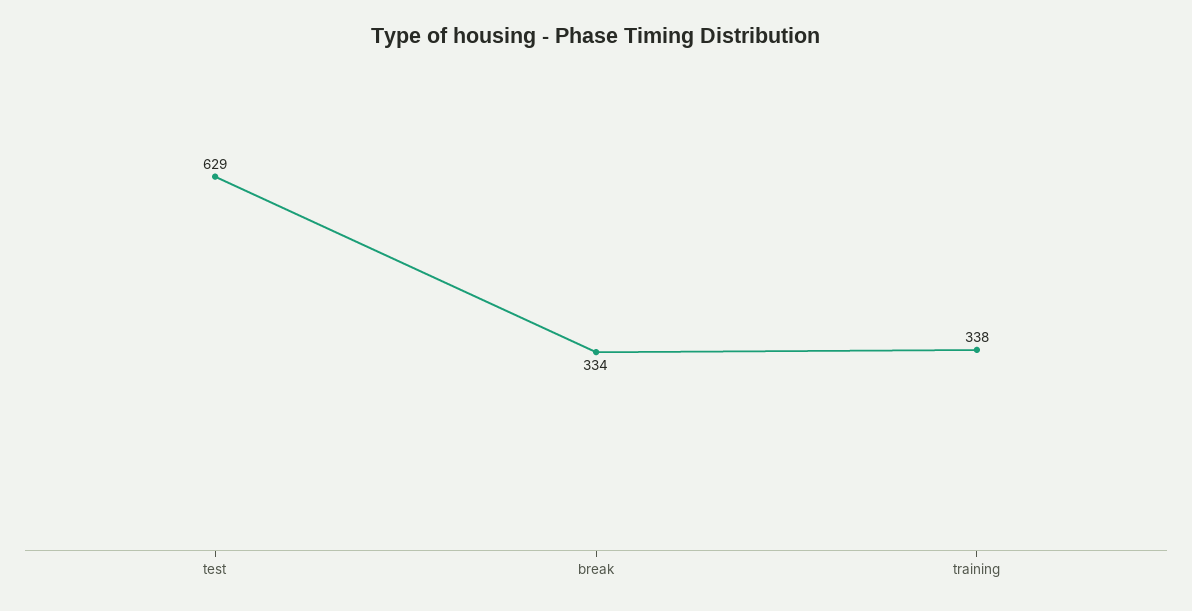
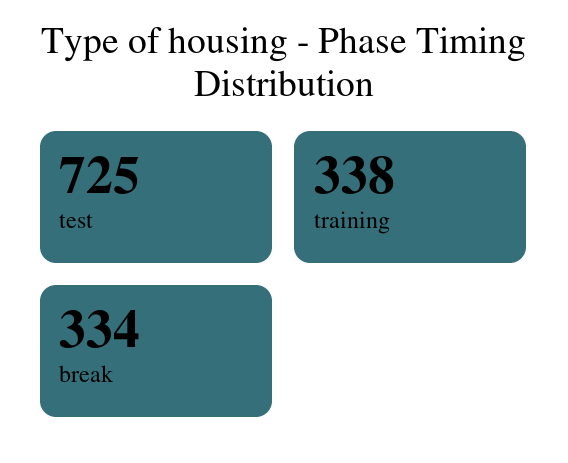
  {
-   "test": 629,
+   "test": 725,
    "break": 334,
    "training": 338
  }

